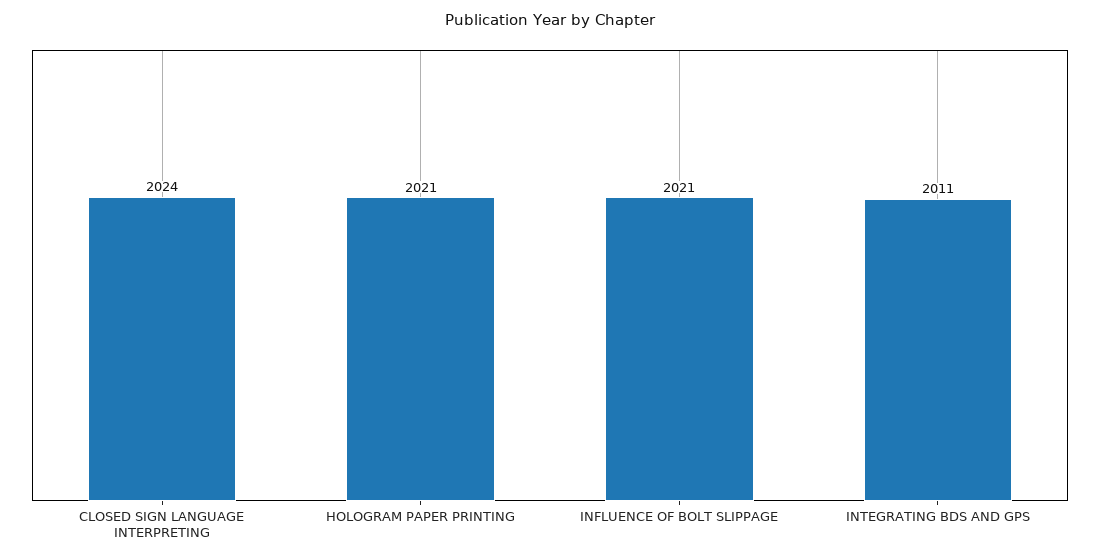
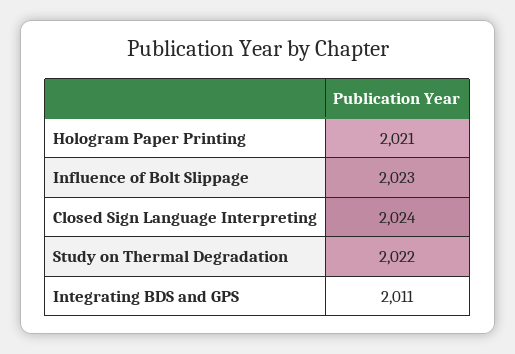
  {
    "CLOSED SIGN LANGUAGE INTERPRETING": 2024,
    "HOLOGRAM PAPER PRINTING": 2021,
-   "INFLUENCE OF BOLT SLIPPAGE": 2021,
+   "INFLUENCE OF BOLT SLIPPAGE": 2023,
-   "INTEGRATING BDS AND GPS": 2011
+   "INTEGRATING BDS AND GPS": 2011,
+   "Study on Thermal Degradation": 2022
  }

